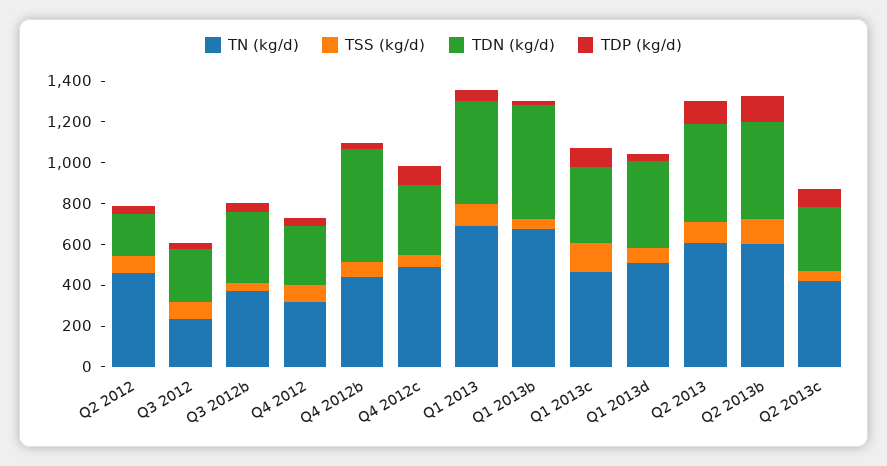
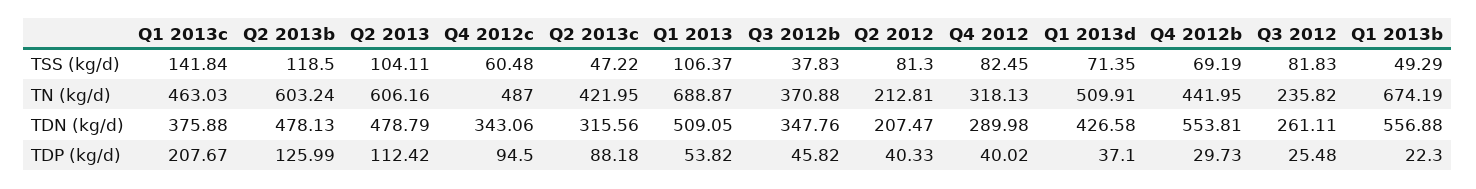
  {
    "TN (kg/d)": {
-     "Q2 2012": 450,
+     "Q2 2012": 212.81,
      "Q3 2012": 235.82,
      "Q3 2012b": 370.88,
      "Q4 2012": 318.13,
      "Q4 2012b": 441.95,
      "Q4 2012c": 487,
      "Q1 2013": 688.87,
      "Q1 2013b": 674.19,
      "Q1 2013c": 463.03,
      "Q1 2013d": 509.91,
      "Q2 2013": 606.16,
      "Q2 2013b": 603.24,
      "Q2 2013c": 421.95
    },
    "TSS (kg/d)": {
      "Q2 2012": 81.3,
      "Q3 2012": 81.83,
      "Q3 2012b": 37.83,
      "Q4 2012": 82.45,
      "Q4 2012b": 69.19,
      "Q4 2012c": 60.48,
      "Q1 2013": 106.37,
      "Q1 2013b": 49.29,
      "Q1 2013c": 141.84,
      "Q1 2013d": 71.35,
      "Q2 2013": 104.11,
      "Q2 2013b": 118.5,
      "Q2 2013c": 47.22
    },
    "TDN (kg/d)": {
      "Q2 2012": 207.47,
      "Q3 2012": 261.11,
      "Q3 2012b": 347.76,
      "Q4 2012": 289.98,
      "Q4 2012b": 553.81,
      "Q4 2012c": 343.06,
      "Q1 2013": 509.05,
      "Q1 2013b": 556.88,
      "Q1 2013c": 375.88,
      "Q1 2013d": 426.58,
      "Q2 2013": 478.79,
      "Q2 2013b": 478.13,
      "Q2 2013c": 315.56
    },
    "TDP (kg/d)": {
      "Q2 2012": 40.33,
      "Q3 2012": 25.48,
      "Q3 2012b": 45.82,
      "Q4 2012": 40.02,
      "Q4 2012b": 29.73,
      "Q4 2012c": 94.5,
      "Q1 2013": 53.82,
      "Q1 2013b": 22.3,
-     "Q1 2013c": 100,
+     "Q1 2013c": 207.67,
      "Q1 2013d": 37.1,
      "Q2 2013": 112.42,
      "Q2 2013b": 125.99,
      "Q2 2013c": 88.18
    }
  }

